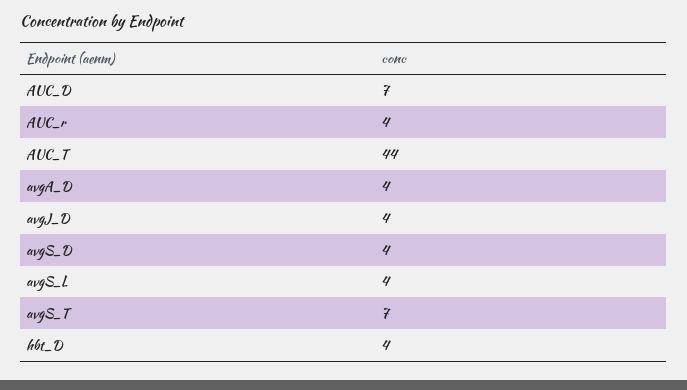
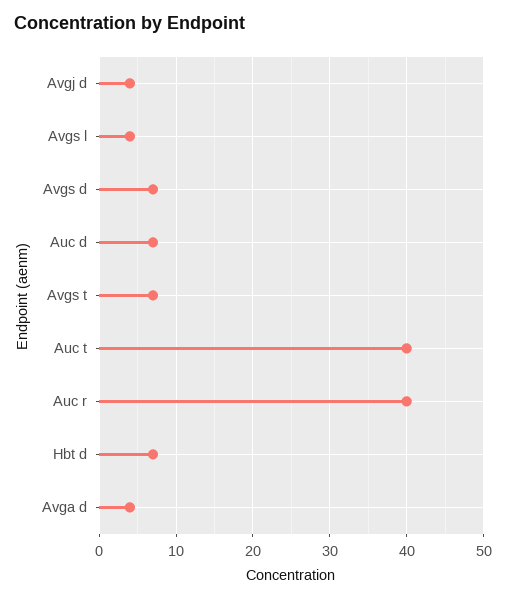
  {
    "AUC_D": 7,
-   "AUC_r": 4,
+   "AUC_r": 40,
-   "AUC_T": 44,
+   "AUC_T": 40,
    "avgA_D": 4,
    "avgJ_D": 4,
-   "avgS_D": 4,
+   "avgS_D": 7,
    "avgS_L": 4,
    "avgS_T": 7,
-   "hbt_D": 4
+   "hbt_D": 7
  }

